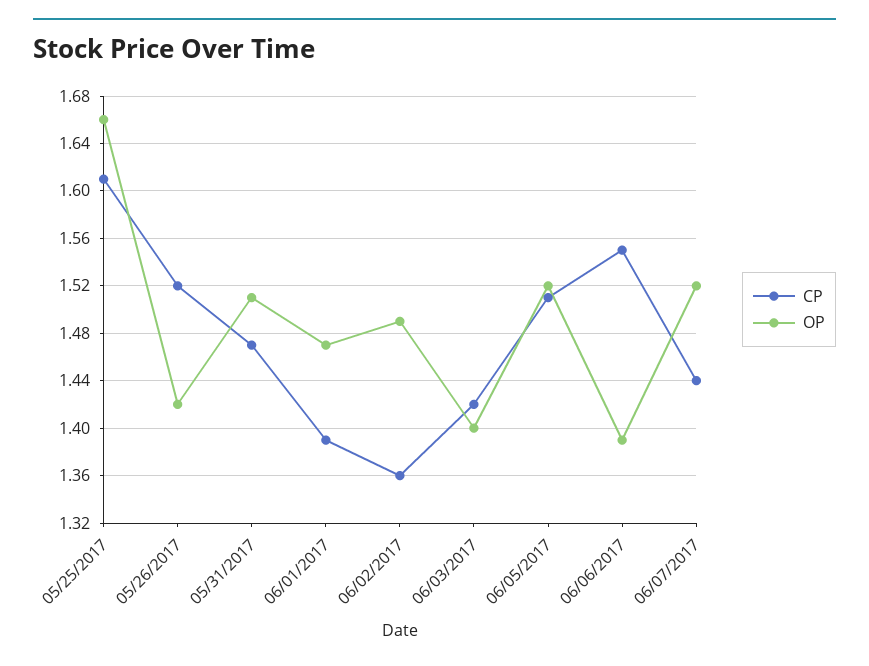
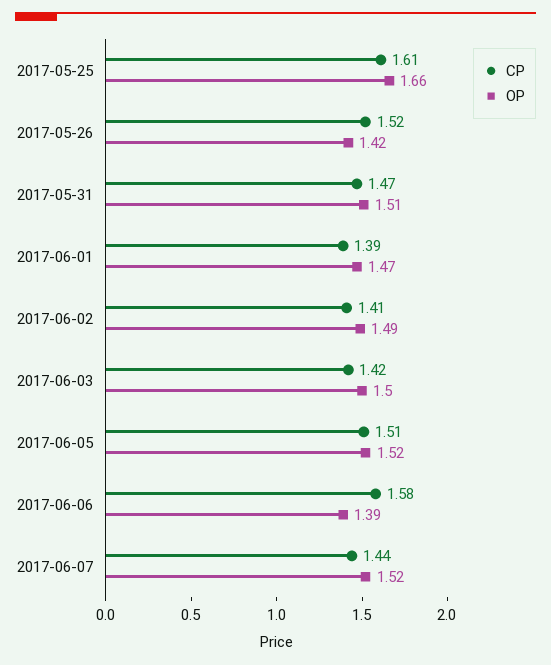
  {
    "CP": {
      "05/25/2017": 1.61,
      "05/26/2017": 1.52,
      "05/31/2017": 1.47,
      "06/01/2017": 1.39,
-     "06/02/2017": 1.36,
+     "06/02/2017": 1.41,
      "06/03/2017": 1.42,
      "06/05/2017": 1.51,
-     "06/06/2017": 1.55,
+     "06/06/2017": 1.58,
      "06/07/2017": 1.44
    },
    "OP": {
      "05/25/2017": 1.66,
      "05/26/2017": 1.42,
      "05/31/2017": 1.51,
      "06/01/2017": 1.47,
      "06/02/2017": 1.49,
-     "06/03/2017": 1.4,
+     "06/03/2017": 1.5,
      "06/05/2017": 1.52,
      "06/06/2017": 1.39,
      "06/07/2017": 1.52
    }
  }

